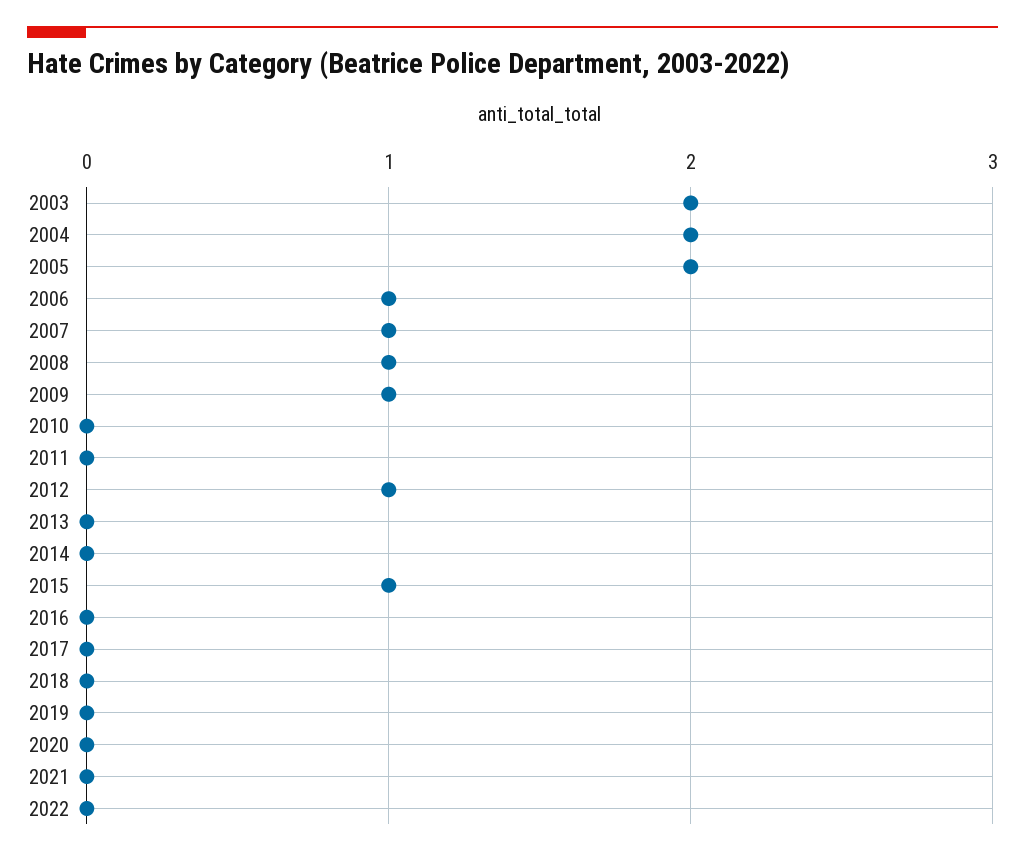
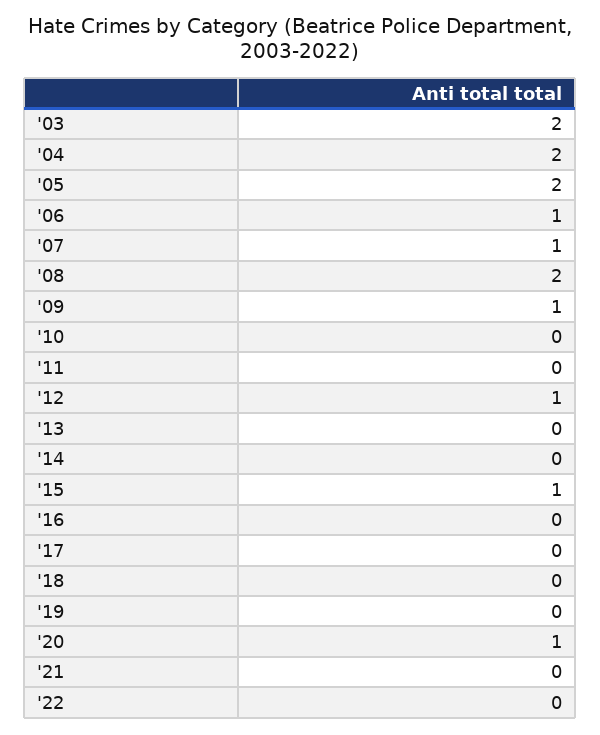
  {
    "2003": 2,
    "2004": 2,
    "2005": 2,
    "2006": 1,
    "2007": 1,
-   "2008": 1,
+   "2008": 2,
    "2009": 1,
    "2010": 0,
    "2011": 0,
    "2012": 1,
    "2013": 0,
    "2014": 0,
    "2015": 1,
    "2016": 0,
    "2017": 0,
    "2018": 0,
    "2019": 0,
-   "2020": 0,
+   "2020": 1,
    "2021": 0,
    "2022": 0
  }

